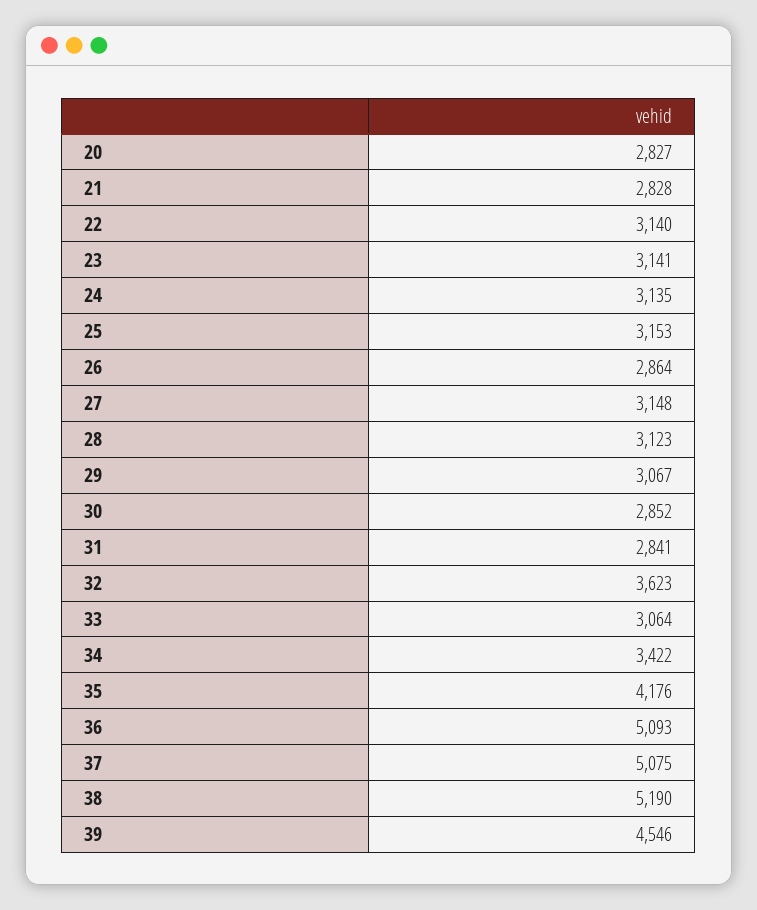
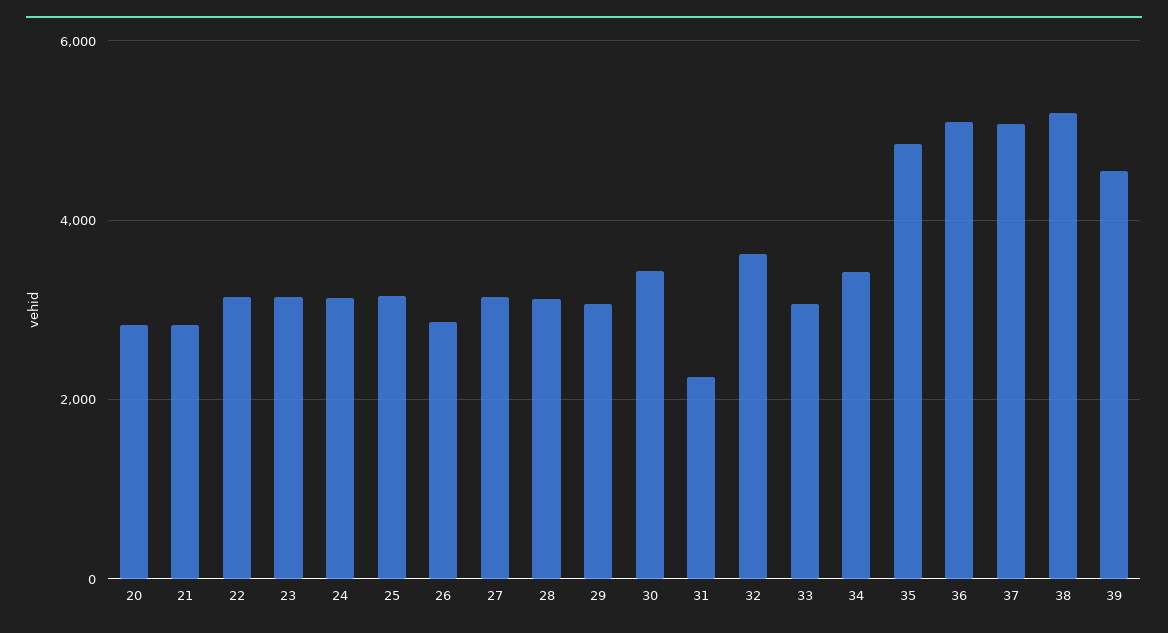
  {
    "20": 2827,
    "21": 2828,
    "22": 3140,
    "23": 3141,
    "24": 3135,
    "25": 3153,
    "26": 2864,
    "27": 3148,
    "28": 3123,
    "29": 3067,
-   "30": 2852,
+   "30": 3400,
-   "31": 2841,
+   "31": 2200,
    "32": 3623,
    "33": 3064,
    "34": 3422,
-   "35": 4176,
+   "35": 4800,
    "36": 5093,
    "37": 5075,
    "38": 5190,
    "39": 4546
  }

